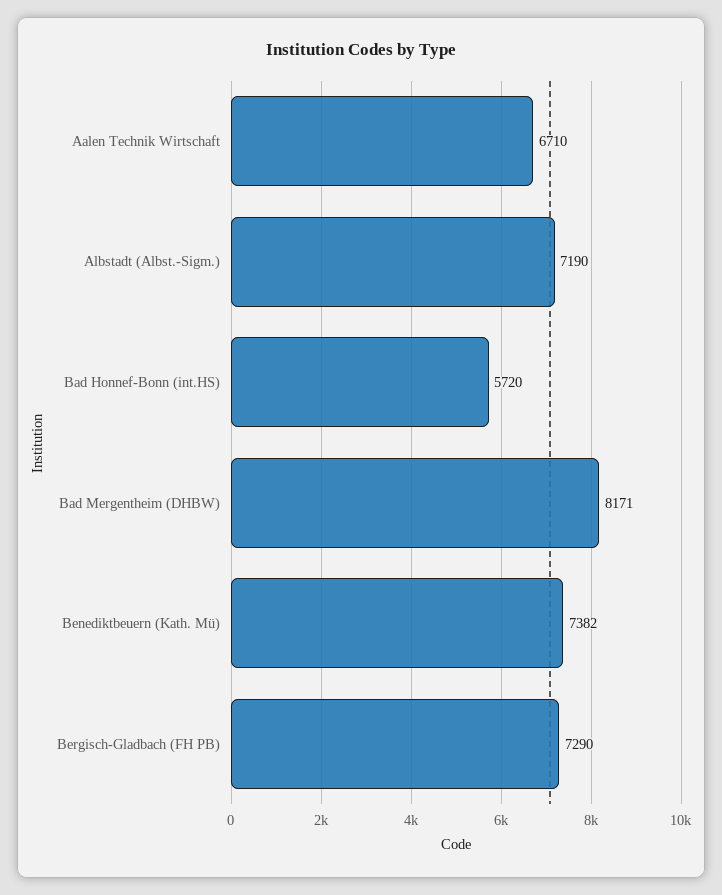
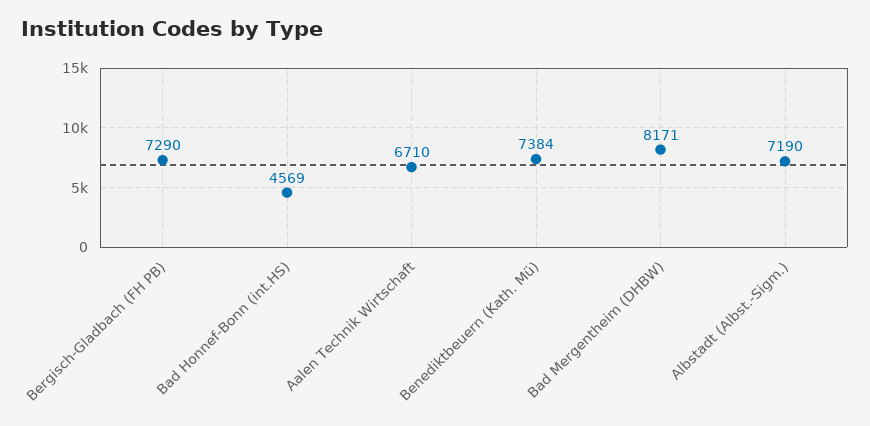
  {
    "Aalen Technik Wirtschaft": 6710,
    "Albstadt (Albst.-Sigm.)": 7190,
-   "Bad Honnef-Bonn (int.HS)": 5720,
+   "Bad Honnef-Bonn (int.HS)": 4569,
    "Bad Mergentheim (DHBW)": 8171,
-   "Benediktbeuern (Kath. Mü)": 7382,
+   "Benediktbeuern (Kath. Mü)": 7384,
    "Bergisch-Gladbach (FH PB)": 7290
  }

